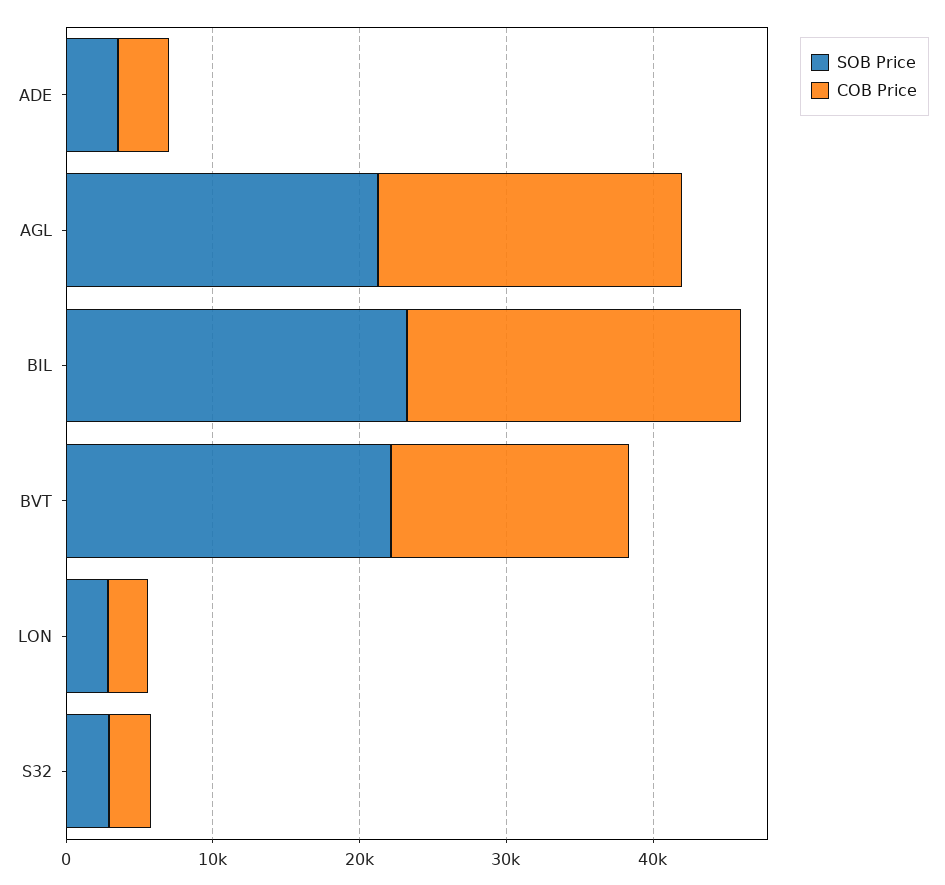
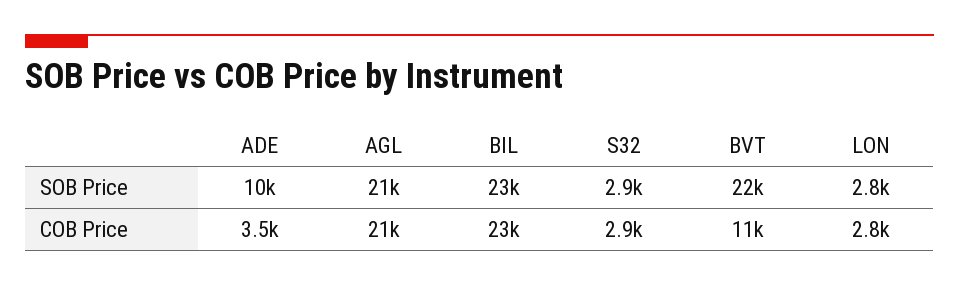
  {
    "SOB Price": {
-     "ADE": 4000,
+     "ADE": 10000,
      "AGL": 21000,
      "BIL": 23000,
      "BVT": 22000,
      "LON": 2800,
      "S32": 2900
    },
    "COB Price": {
      "ADE": 3500,
      "AGL": 21000,
      "BIL": 23000,
-     "BVT": 16000,
+     "BVT": 11000,
      "LON": 2800,
      "S32": 2900
    }
  }

